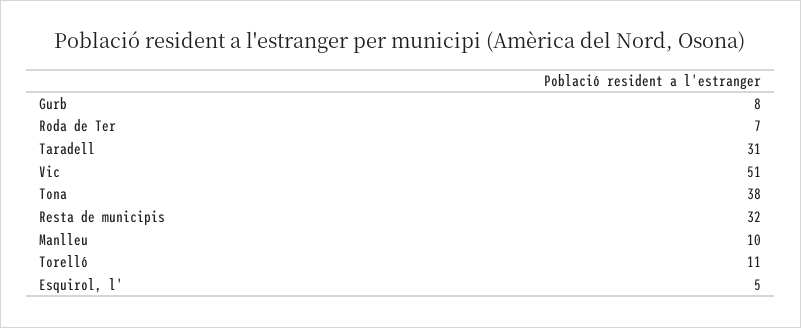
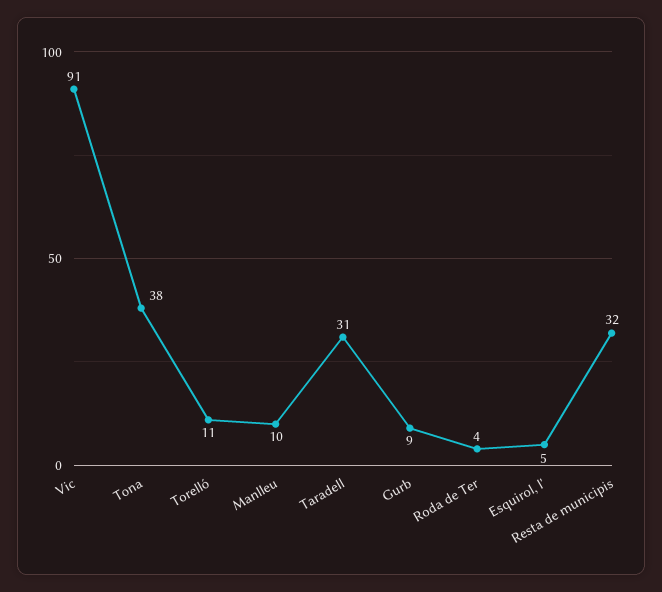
  {
-   "Gurb": 8,
+   "Gurb": 9,
-   "Roda de Ter": 7,
+   "Roda de Ter": 4,
    "Taradell": 31,
-   "Vic": 51,
+   "Vic": 91,
    "Tona": 38,
    "Resta de municipis": 32,
    "Manlleu": 10,
    "Torelló": 11,
    "Esquirol, l'": 5
  }

